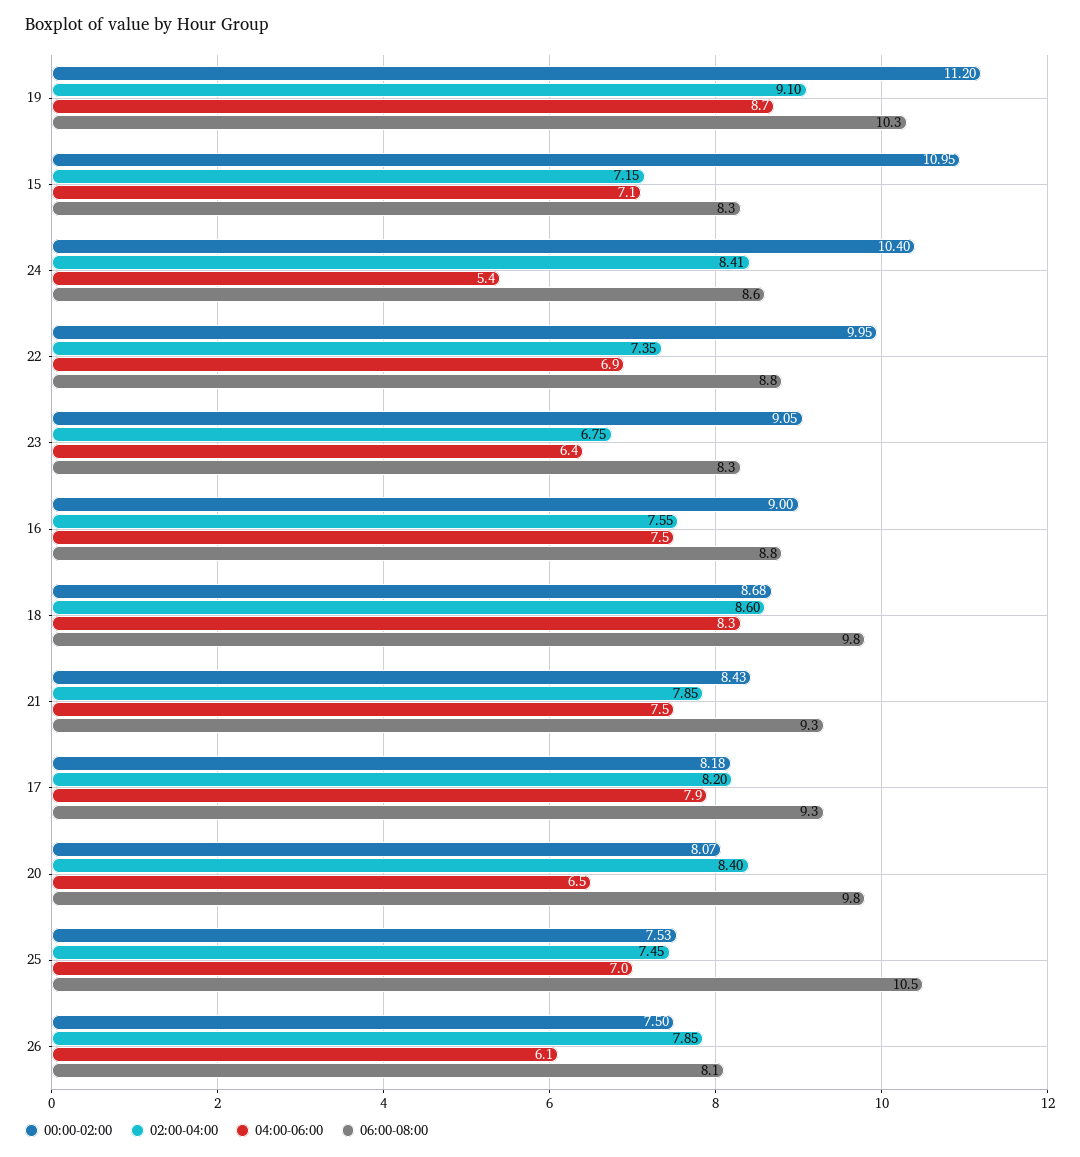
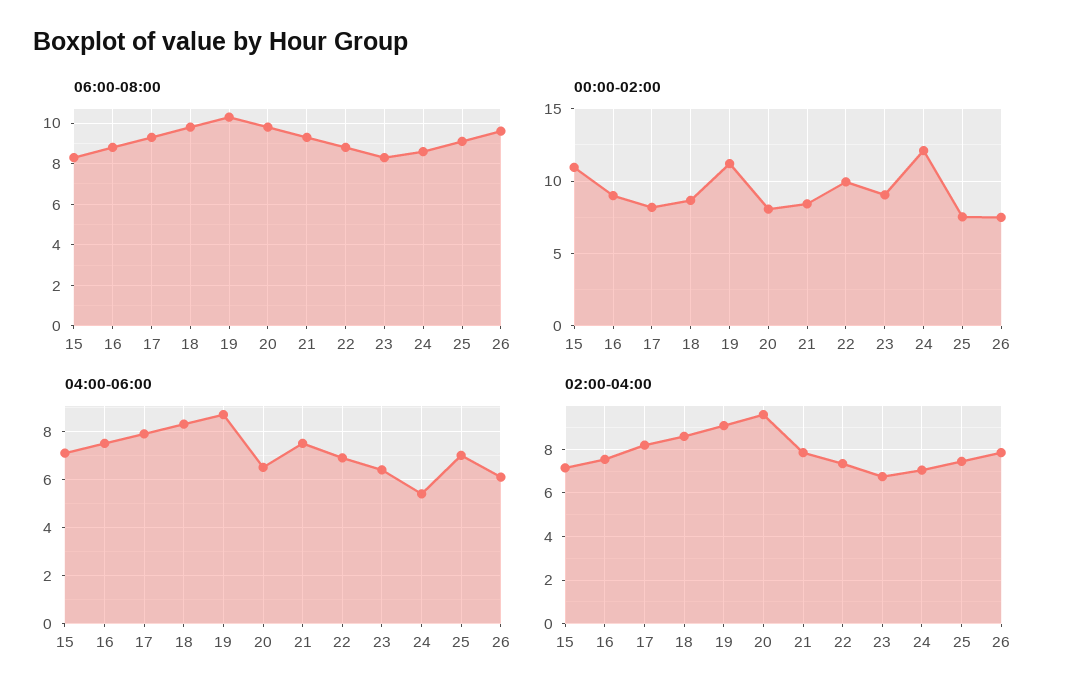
  {
    "00:00-02:00": {
      "19": 11.2,
      "15": 10.95,
-     "24": 10.4,
+     "24": 12,
      "22": 9.95,
      "23": 9.05,
      "16": 9,
      "18": 8.68,
      "21": 8.43,
      "17": 8.18,
      "20": 8.07,
      "25": 7.53,
      "26": 7.5
    },
    "02:00-04:00": {
      "19": 9.1,
      "15": 7.15,
-     "24": 8.41,
+     "24": 7,
      "22": 7.35,
      "23": 6.75,
      "16": 7.55,
      "18": 8.6,
      "21": 7.85,
      "17": 8.2,
-     "20": 8.4,
+     "20": 9.5,
      "25": 7.45,
      "26": 7.85
    },
    "04:00-06:00": {
      "19": 8.7,
      "15": 7.1,
      "24": 5.4,
      "22": 6.9,
      "23": 6.4,
      "16": 7.5,
      "18": 8.3,
      "21": 7.5,
      "17": 7.9,
      "20": 6.5,
      "25": 7,
      "26": 6.1
    },
    "06:00-08:00": {
      "19": 10.3,
      "15": 8.3,
      "24": 8.6,
      "22": 8.8,
      "23": 8.3,
      "16": 8.8,
      "18": 9.8,
      "21": 9.3,
      "17": 9.3,
      "20": 9.8,
-     "25": 10.5,
+     "25": 9,
-     "26": 8.1
+     "26": 9.5
    }
  }

